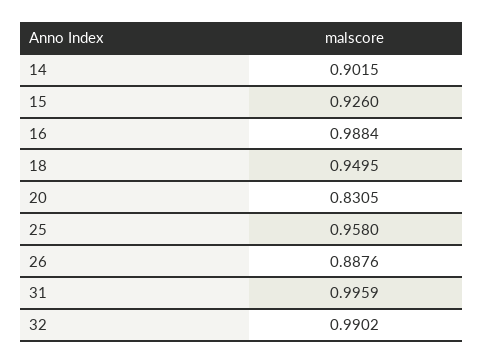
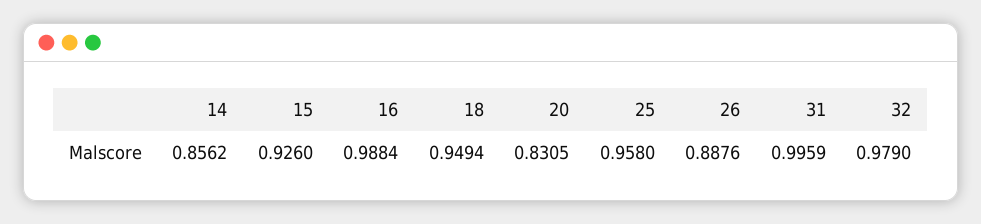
  {
-   "14": 0.9015,
+   "14": 0.8562,
    "15": 0.926,
    "16": 0.9884,
-   "18": 0.9495,
+   "18": 0.9494,
    "20": 0.8305,
    "25": 0.958,
    "26": 0.8876,
    "31": 0.9959,
-   "32": 0.9902
+   "32": 0.979
  }

